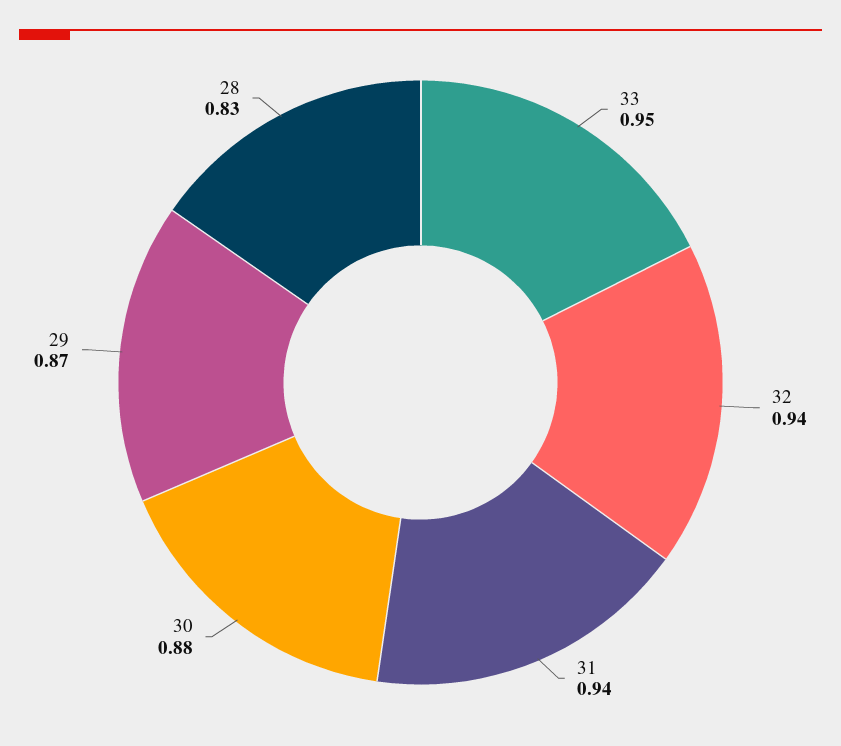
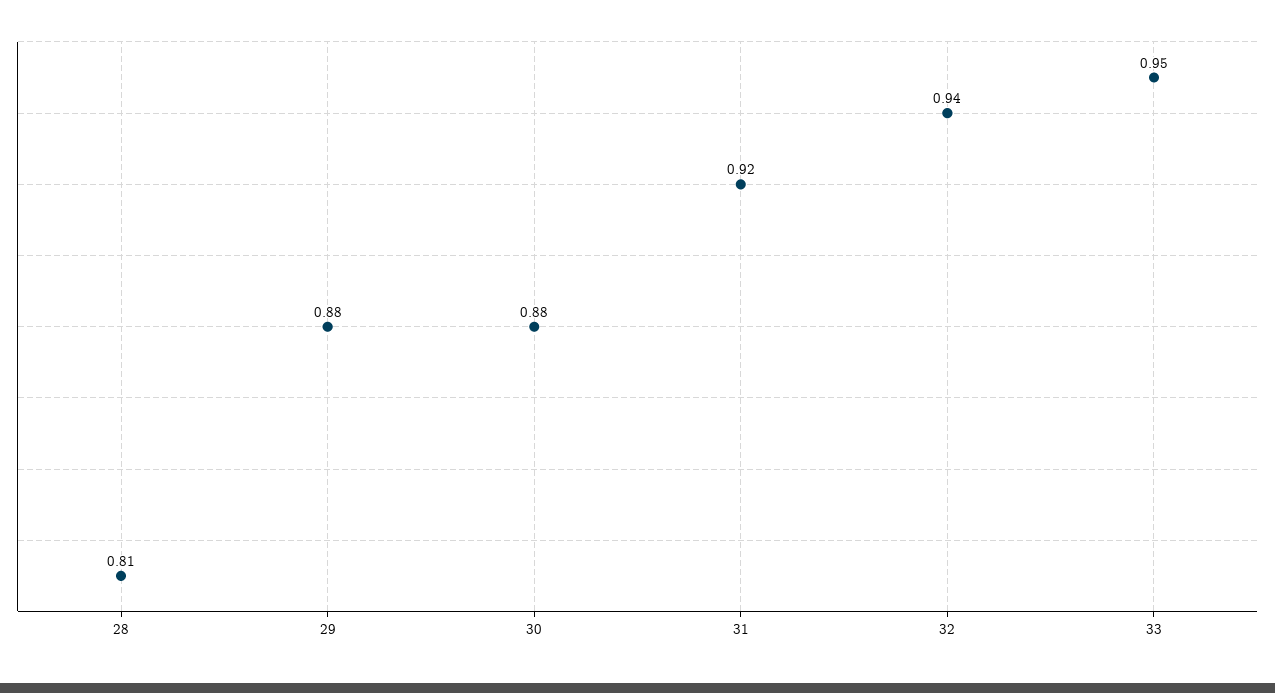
  {
    "33": 0.95,
    "32": 0.94,
-   "31": 0.94,
+   "31": 0.92,
    "30": 0.88,
-   "29": 0.87,
+   "29": 0.88,
-   "28": 0.83
+   "28": 0.81
  }

